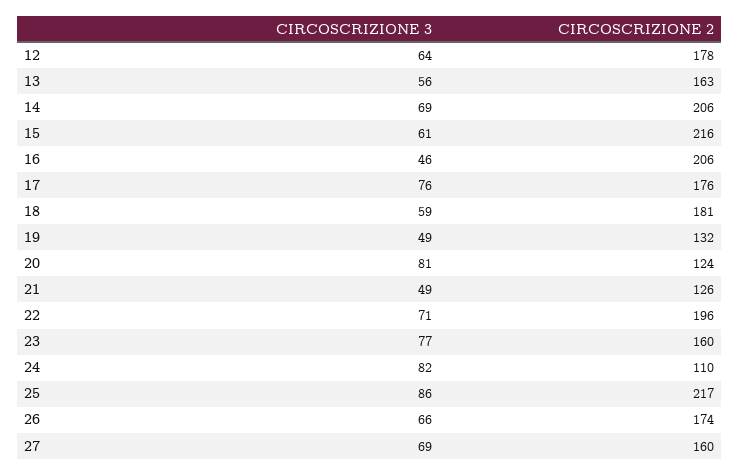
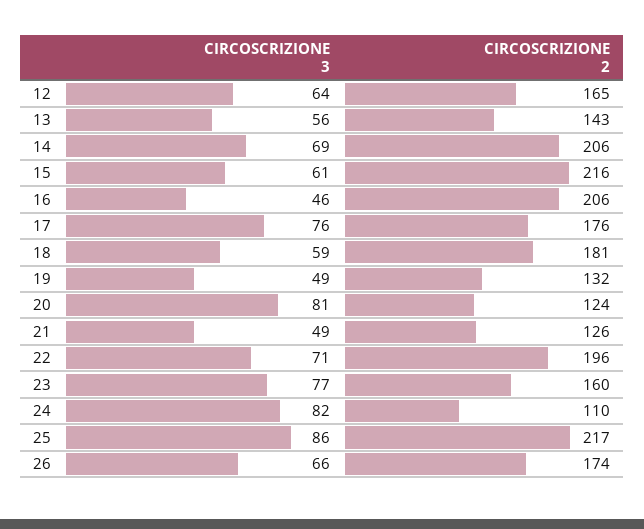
  {
    "CIRCOSCRIZIONE 3": {
      "12": 64,
      "13": 56,
      "14": 69,
      "15": 61,
      "16": 46,
      "17": 76,
      "18": 59,
      "19": 49,
      "20": 81,
      "21": 49,
      "22": 71,
      "23": 77,
      "24": 82,
      "25": 86,
-     "26": 66,
+     "26": 66
-     "27": 69
    },
    "CIRCOSCRIZIONE 2": {
-     "12": 178,
+     "12": 165,
-     "13": 163,
+     "13": 143,
      "14": 206,
      "15": 216,
      "16": 206,
      "17": 176,
      "18": 181,
      "19": 132,
      "20": 124,
      "21": 126,
      "22": 196,
      "23": 160,
      "24": 110,
      "25": 217,
-     "26": 174,
+     "26": 174
-     "27": 160
    }
  }

